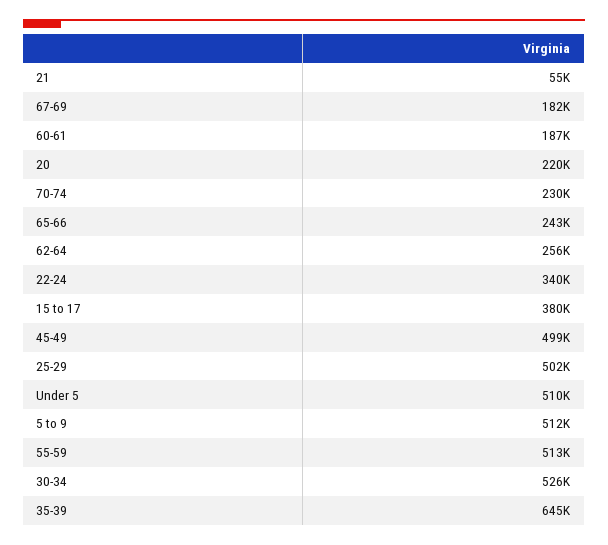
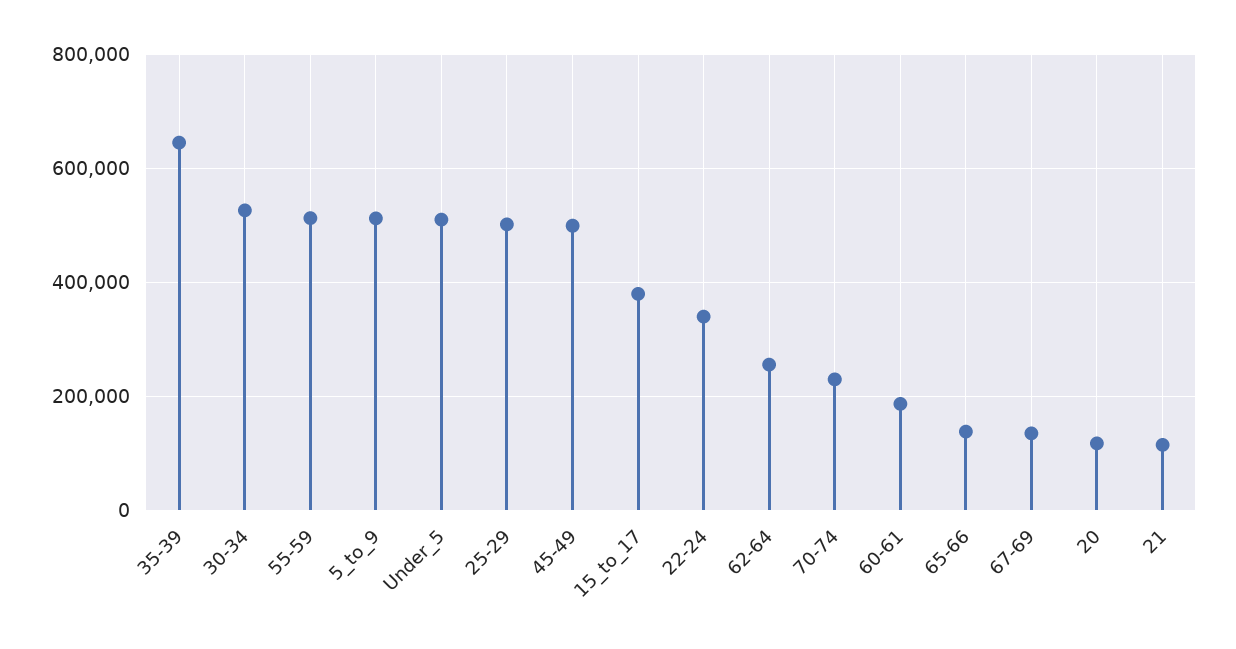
  {
-   "21": 55000,
+   "21": 120000,
-   "67-69": 182000,
+   "67-69": 140000,
    "60-61": 187000,
-   "20": 220000,
+   "20": 120000,
    "70-74": 230000,
-   "65-66": 243000,
+   "65-66": 140000,
    "62-64": 256000,
    "22-24": 340000,
    "15 to 17": 380000,
    "45-49": 499000,
    "25-29": 502000,
    "Under 5": 510000,
    "5 to 9": 512000,
    "55-59": 513000,
    "30-34": 526000,
    "35-39": 645000
  }

